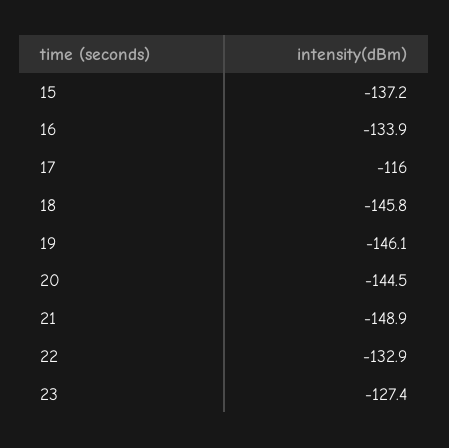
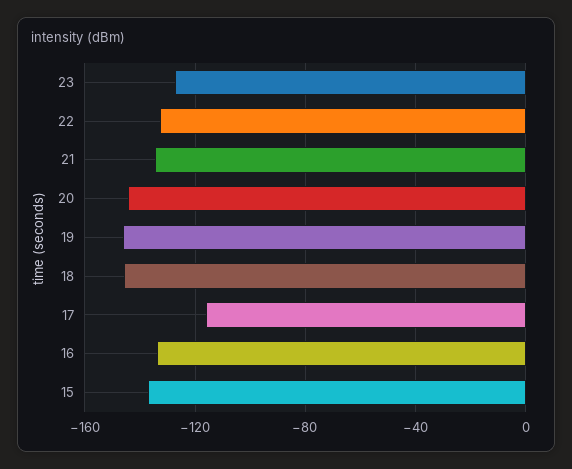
  {
    "15": -137.2,
    "16": -133.9,
    "17": -116,
    "18": -145.8,
    "19": -146.1,
    "20": -144.5,
-   "21": -148.9,
+   "21": -135,
    "22": -132.9,
    "23": -127.4
  }

